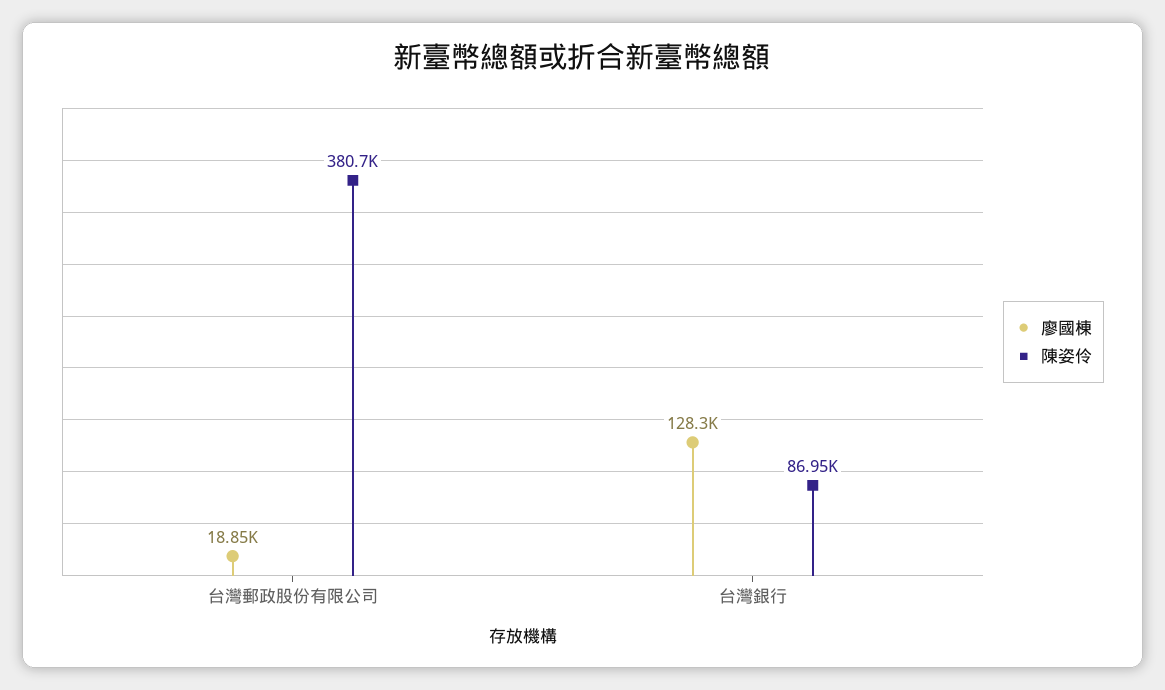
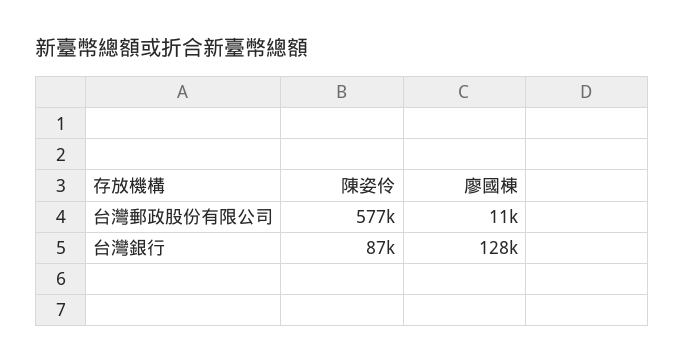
  {
    "廖國棟": {
-     "台灣郵政股份有限公司": 18850,
+     "台灣郵政股份有限公司": 11000,
      "台灣銀行": 128300
    },
    "陳姿伶": {
-     "台灣郵政股份有限公司": 380700,
+     "台灣郵政股份有限公司": 577000,
      "台灣銀行": 86950
    }
  }

